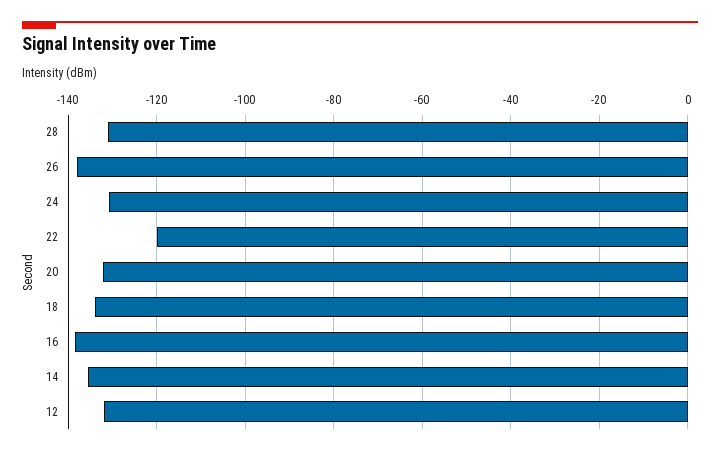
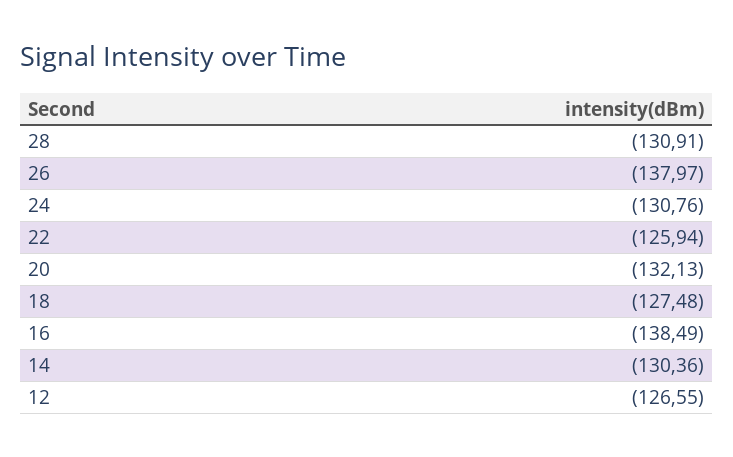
  {
    "28": -130.91,
    "26": -137.97,
    "24": -130.76,
-   "22": -120,
+   "22": -125.94,
    "20": -132.13,
-   "18": -134,
+   "18": -127.48,
    "16": -138.49,
-   "14": -136,
+   "14": -130.36,
-   "12": -132
+   "12": -126.55
  }

